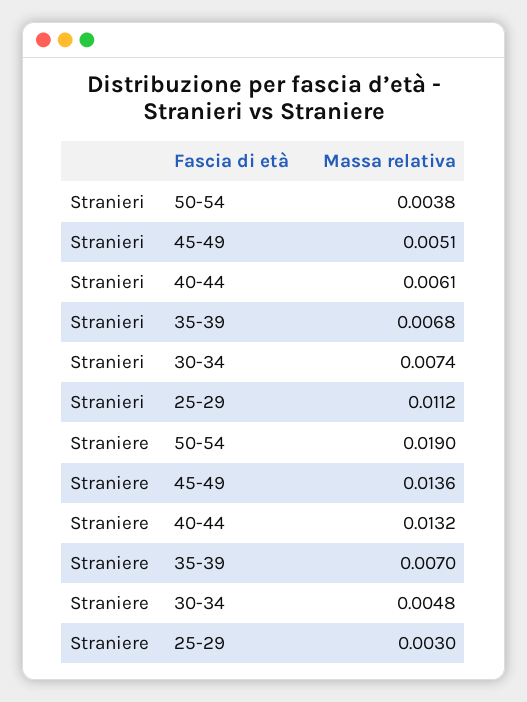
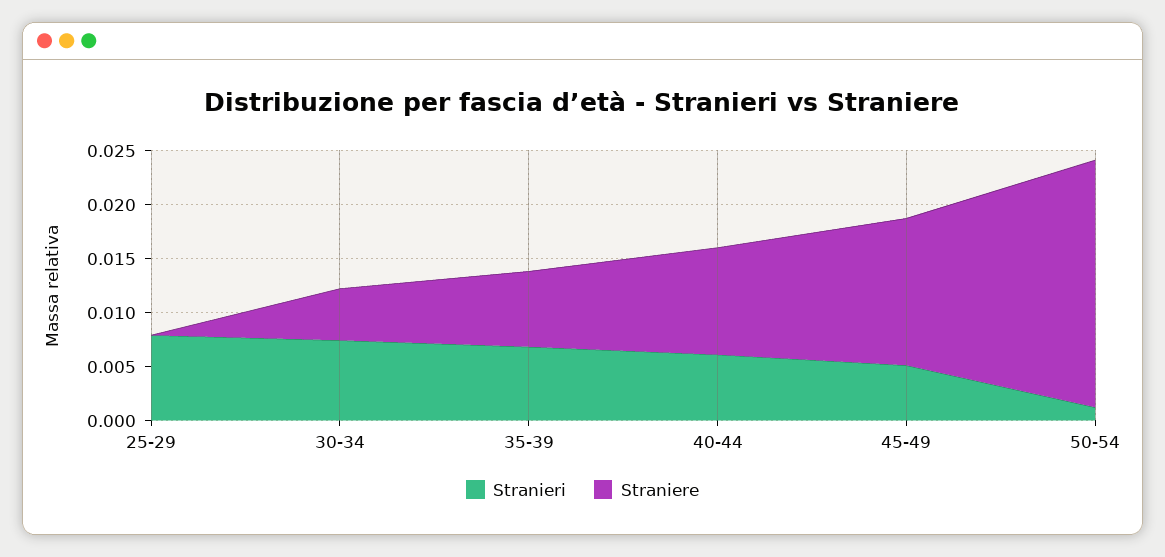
  {
    "Stranieri": {
-     "50-54": 0.0038,
+     "50-54": 0.001,
      "45-49": 0.0051,
      "40-44": 0.0061,
      "35-39": 0.0068,
      "30-34": 0.0074,
-     "25-29": 0.0112
+     "25-29": 0.008
    },
    "Straniere": {
-     "50-54": 0.019,
+     "50-54": 0.023,
      "45-49": 0.0136,
-     "40-44": 0.0132,
+     "40-44": 0.01,
      "35-39": 0.007,
      "30-34": 0.0048,
-     "25-29": 0.003
+     "25-29": 0
    }
  }

